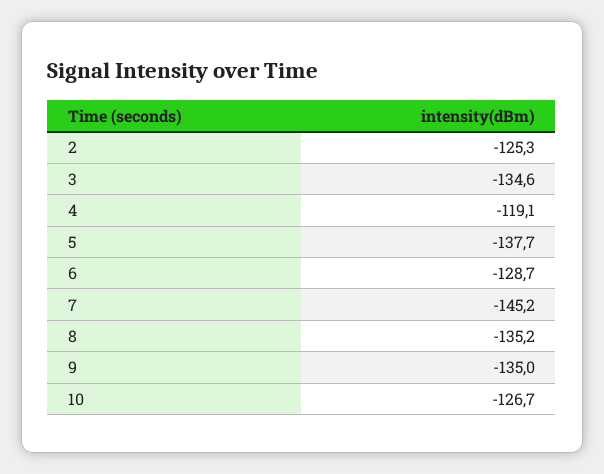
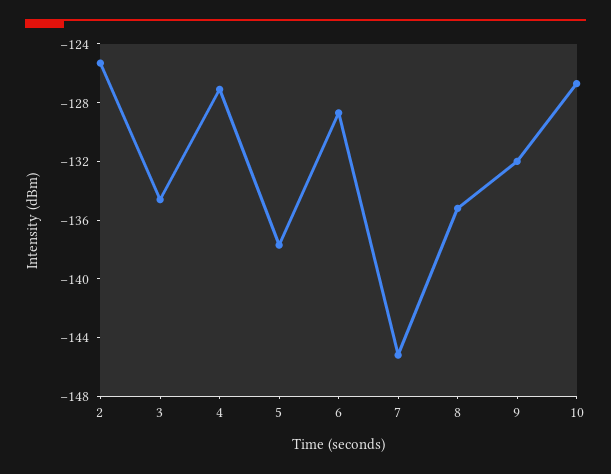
  {
    "2": -125.3,
    "3": -134.6,
-   "4": -119.1,
+   "4": -127,
    "5": -137.7,
    "6": -128.7,
    "7": -145.2,
    "8": -135.2,
-   "9": -135,
+   "9": -132,
    "10": -126.7
  }

